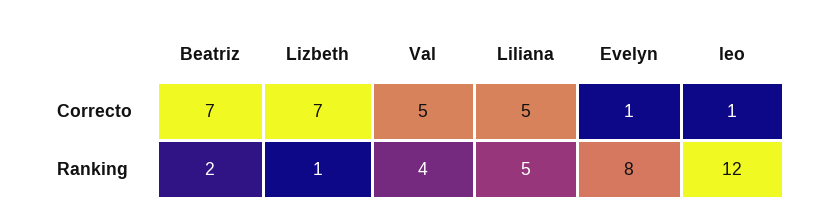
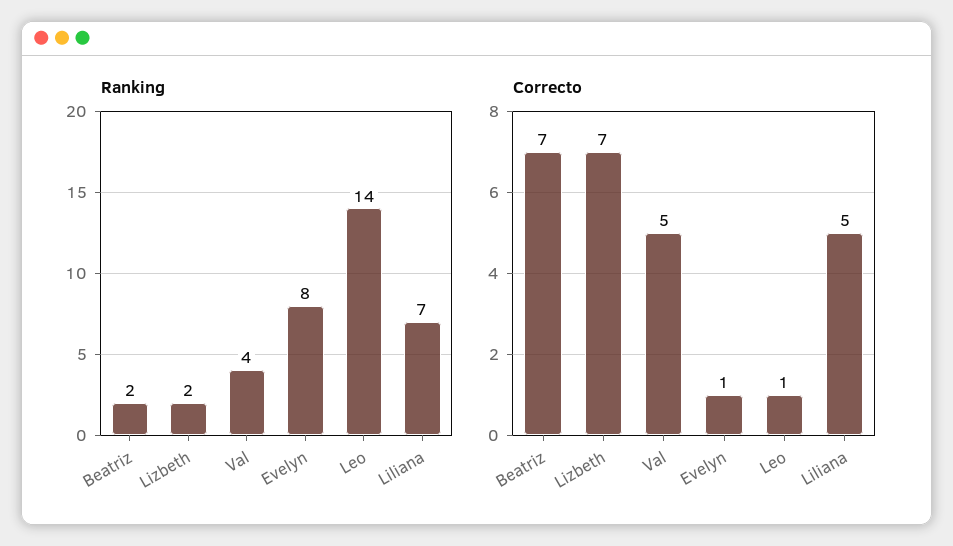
  {
    "Correcto": {
      "Beatriz": 7,
      "Lizbeth": 7,
      "Val": 5,
      "Liliana": 5,
      "Evelyn": 1,
      "leo": 1
    },
    "Ranking": {
      "Beatriz": 2,
-     "Lizbeth": 1,
+     "Lizbeth": 2,
      "Val": 4,
-     "Liliana": 5,
+     "Liliana": 7,
      "Evelyn": 8,
-     "leo": 12
+     "leo": 14
    }
  }

